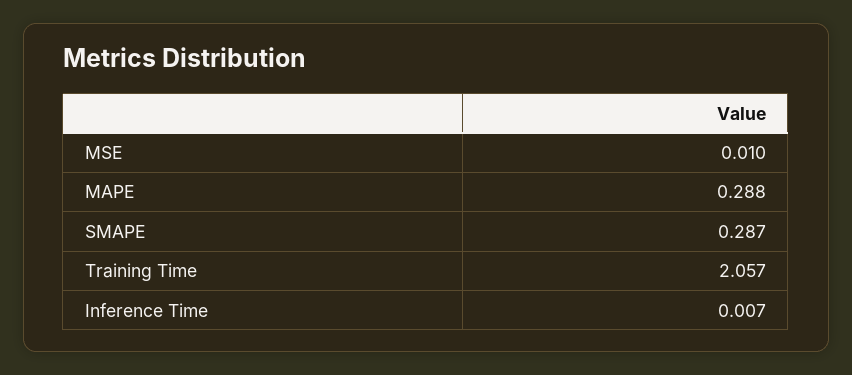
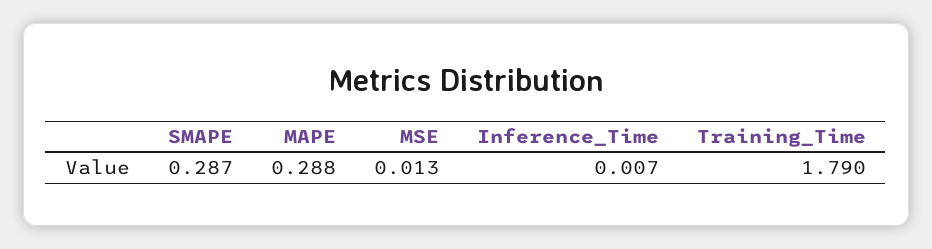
  {
-   "MSE": 0.01,
+   "MSE": 0.013,
    "MAPE": 0.288,
    "SMAPE": 0.287,
-   "Training Time": 2.057,
+   "Training Time": 1.79,
    "Inference Time": 0.007
  }

